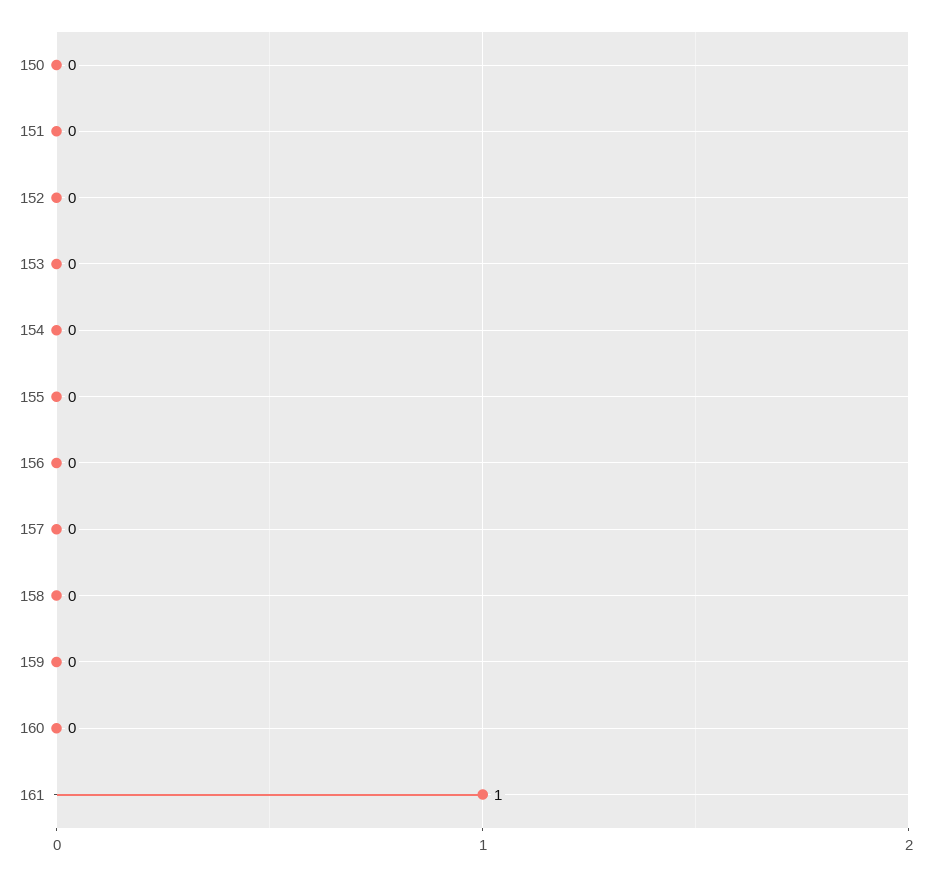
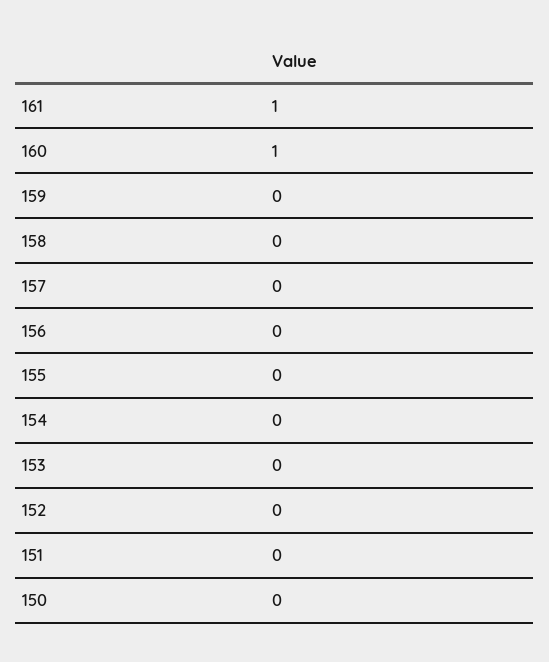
  {
    "150": 0,
    "151": 0,
    "152": 0,
    "153": 0,
    "154": 0,
    "155": 0,
    "156": 0,
    "157": 0,
    "158": 0,
    "159": 0,
-   "160": 0,
+   "160": 1,
    "161": 1
  }

